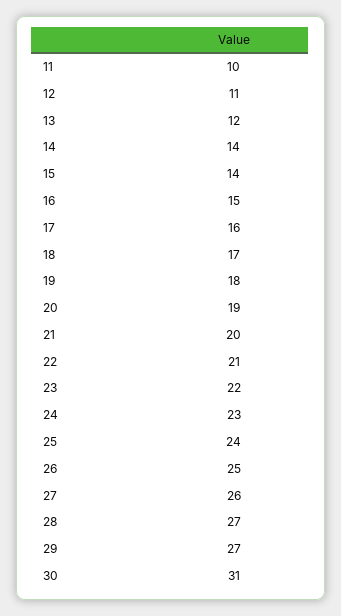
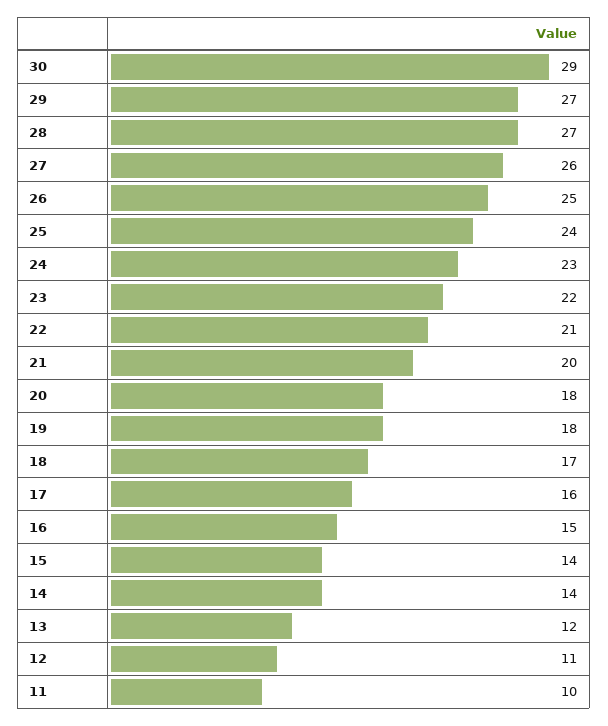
  {
    "11": 10,
    "12": 11,
    "13": 12,
    "14": 14,
    "15": 14,
    "16": 15,
    "17": 16,
    "18": 17,
    "19": 18,
-   "20": 19,
+   "20": 18,
    "21": 20,
    "22": 21,
    "23": 22,
    "24": 23,
    "25": 24,
    "26": 25,
    "27": 26,
    "28": 27,
    "29": 27,
-   "30": 31
+   "30": 29
  }

